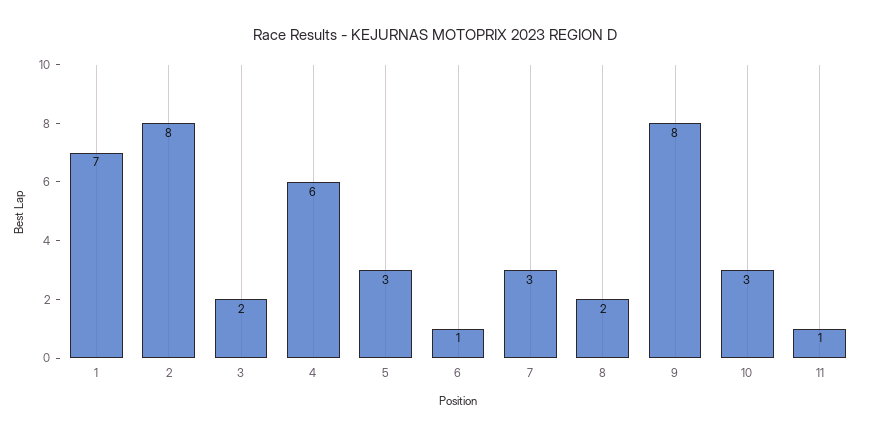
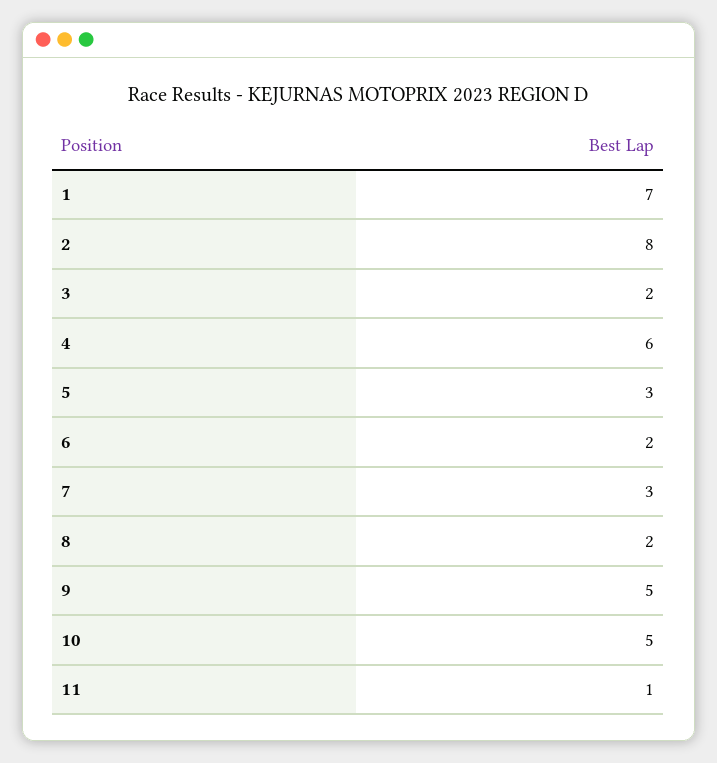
  {
    "1": 7,
    "2": 8,
    "3": 2,
    "4": 6,
    "5": 3,
-   "6": 1,
+   "6": 2,
    "7": 3,
    "8": 2,
-   "9": 8,
+   "9": 5,
-   "10": 3,
+   "10": 5,
    "11": 1
  }

